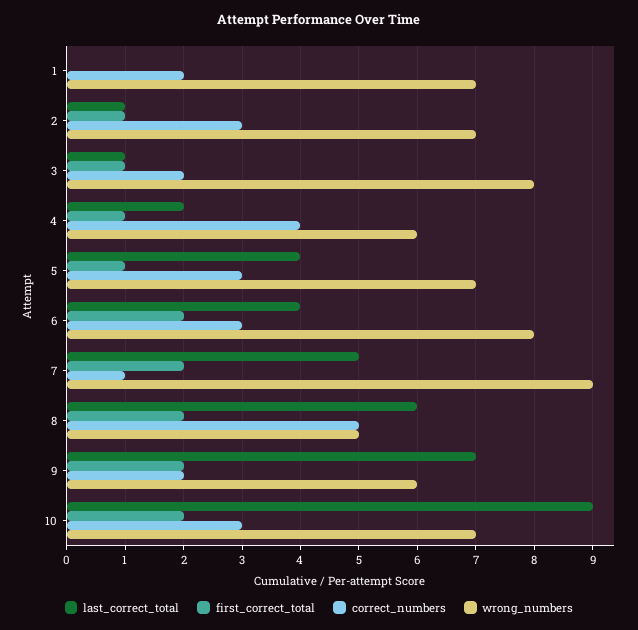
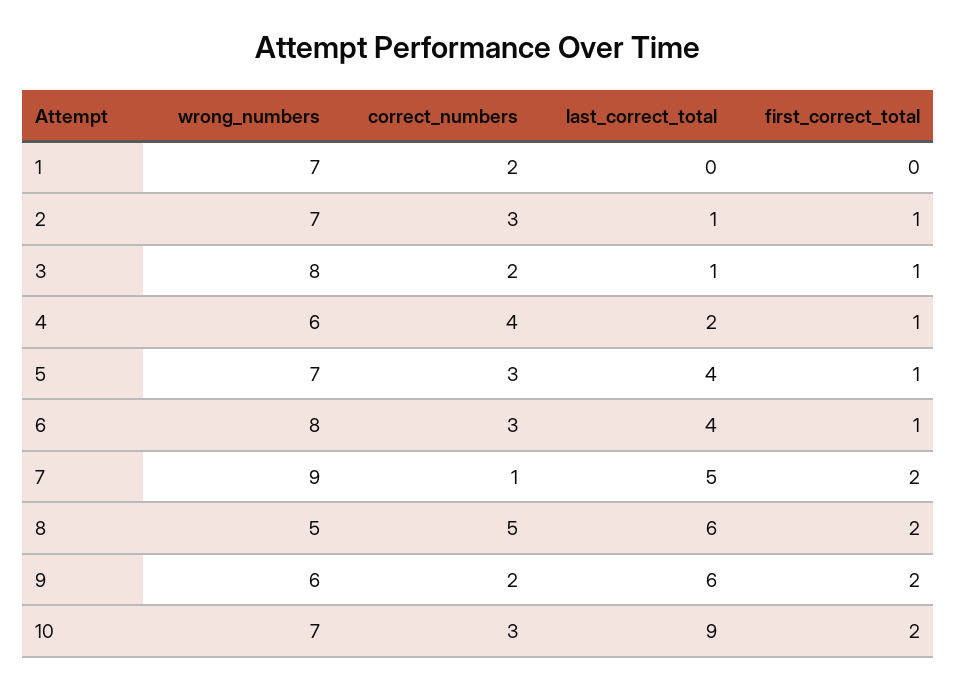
  {
    "last_correct_total": {
      "1": 0,
      "2": 1,
      "3": 1,
      "4": 2,
      "5": 4,
      "6": 4,
      "7": 5,
      "8": 6,
-     "9": 7,
+     "9": 6,
      "10": 9
    },
    "first_correct_total": {
      "1": 0,
      "2": 1,
      "3": 1,
      "4": 1,
      "5": 1,
-     "6": 2,
+     "6": 1,
      "7": 2,
      "8": 2,
      "9": 2,
      "10": 2
    },
    "correct_numbers": {
      "1": 2,
      "2": 3,
      "3": 2,
      "4": 4,
      "5": 3,
      "6": 3,
      "7": 1,
      "8": 5,
      "9": 2,
      "10": 3
    },
    "wrong_numbers": {
      "1": 7,
      "2": 7,
      "3": 8,
      "4": 6,
      "5": 7,
      "6": 8,
      "7": 9,
      "8": 5,
      "9": 6,
      "10": 7
    }
  }

